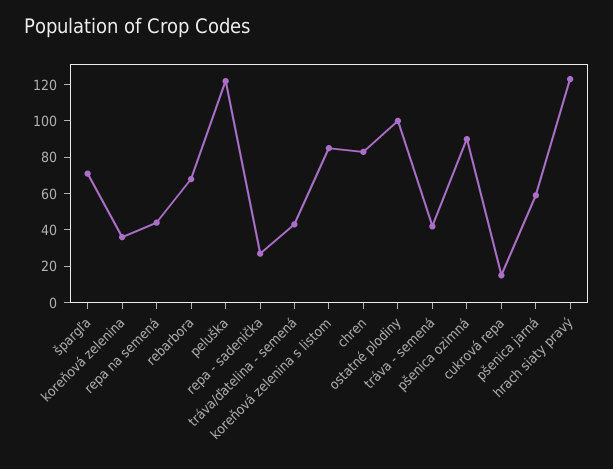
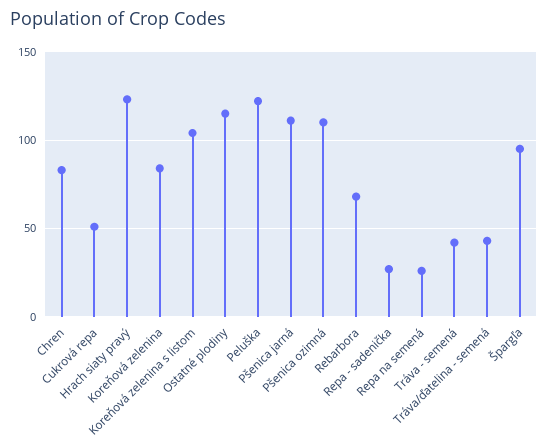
  {
-   "špargľa": 70,
+   "špargľa": 95,
-   "koreňová zelenina": 35,
+   "koreňová zelenina": 85,
-   "repa na semená": 45,
+   "repa na semená": 25,
    "rebarbora": 70,
    "peluška": 120,
    "repa - sadenička": 25,
    "tráva/ďatelina - semená": 45,
-   "koreňová zelenina s listom": 85,
+   "koreňová zelenina s listom": 105,
    "chren": 85,
-   "ostatné plodiny": 100,
+   "ostatné plodiny": 115,
    "tráva - semená": 40,
-   "pšenica ozimná": 90,
+   "pšenica ozimná": 110,
-   "cukrová repa": 15,
+   "cukrová repa": 50,
-   "pšenica jarná": 60,
+   "pšenica jarná": 110,
    "hrach siaty pravý": 125
  }

